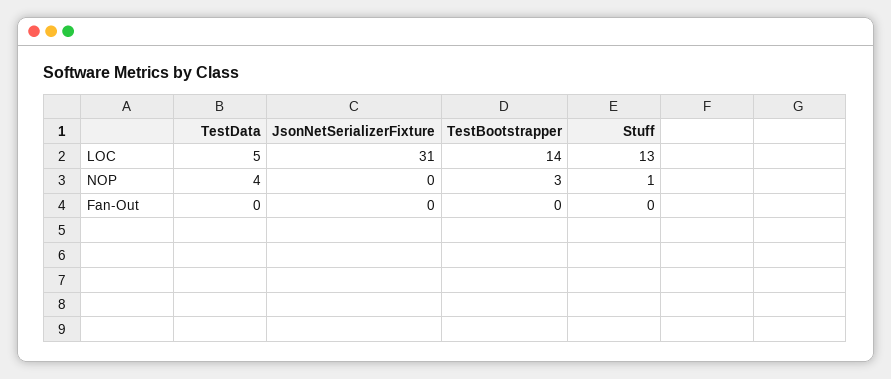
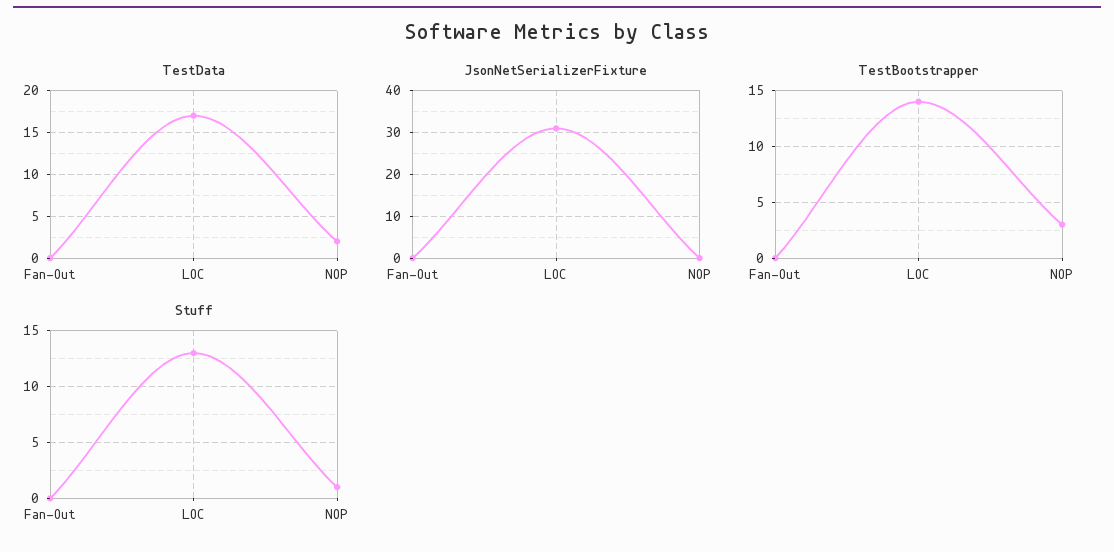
  {
    "TestData": {
-     "LOC": 5,
+     "LOC": 17,
-     "NOP": 4,
+     "NOP": 2,
      "Fan-Out": 0
    },
    "JsonNetSerializerFixture": {
      "LOC": 31,
      "NOP": 0,
      "Fan-Out": 0
    },
    "TestBootstrapper": {
      "LOC": 14,
      "NOP": 3,
      "Fan-Out": 0
    },
    "Stuff": {
      "LOC": 13,
      "NOP": 1,
      "Fan-Out": 0
    }
  }

